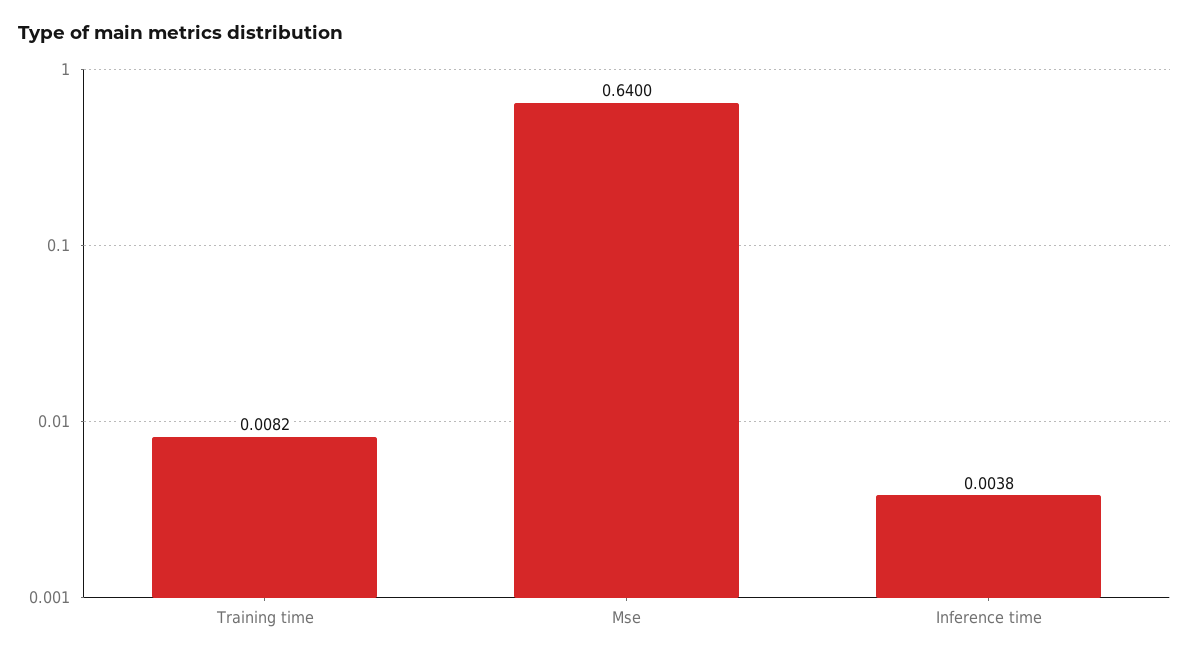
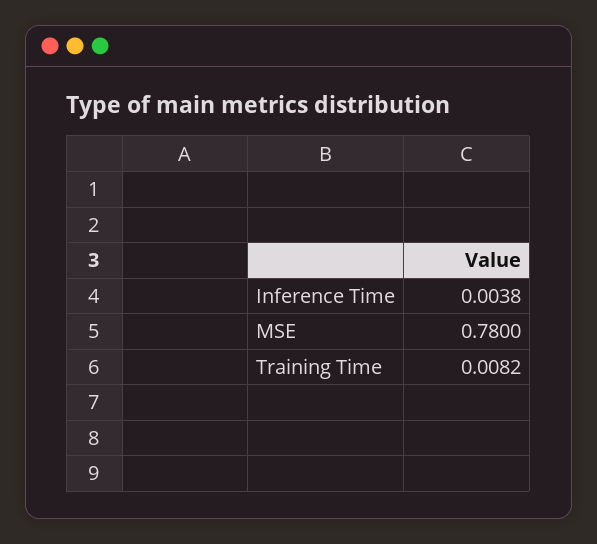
  {
    "Training time": 0.0082,
-   "Mse": 0.64,
+   "Mse": 0.78,
    "Inference time": 0.0038
  }

